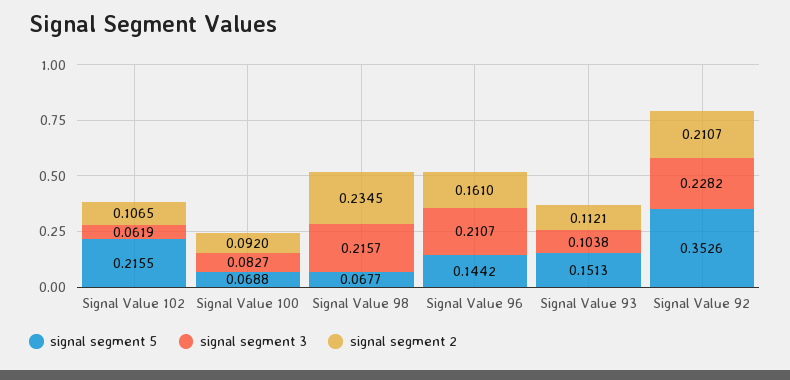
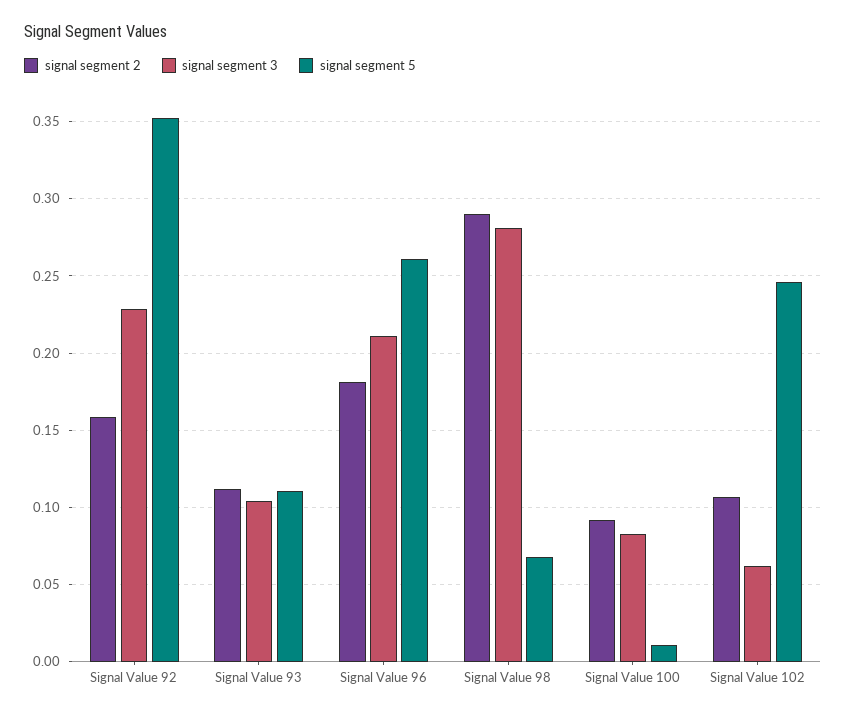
  {
    "signal segment 5": {
-     "Signal Value 102": 0.2155,
+     "Signal Value 102": 0.245,
-     "Signal Value 100": 0.0688,
+     "Signal Value 100": 0.01,
      "Signal Value 98": 0.0677,
-     "Signal Value 96": 0.1442,
+     "Signal Value 96": 0.26,
-     "Signal Value 93": 0.1513,
+     "Signal Value 93": 0.11,
      "Signal Value 92": 0.3526
    },
    "signal segment 3": {
      "Signal Value 102": 0.0619,
      "Signal Value 100": 0.0827,
-     "Signal Value 98": 0.2157,
+     "Signal Value 98": 0.28,
      "Signal Value 96": 0.2107,
      "Signal Value 93": 0.1038,
      "Signal Value 92": 0.2282
    },
    "signal segment 2": {
      "Signal Value 102": 0.1065,
      "Signal Value 100": 0.092,
-     "Signal Value 98": 0.2345,
+     "Signal Value 98": 0.29,
-     "Signal Value 96": 0.161,
+     "Signal Value 96": 0.18,
      "Signal Value 93": 0.1121,
-     "Signal Value 92": 0.2107
+     "Signal Value 92": 0.16
    }
  }

